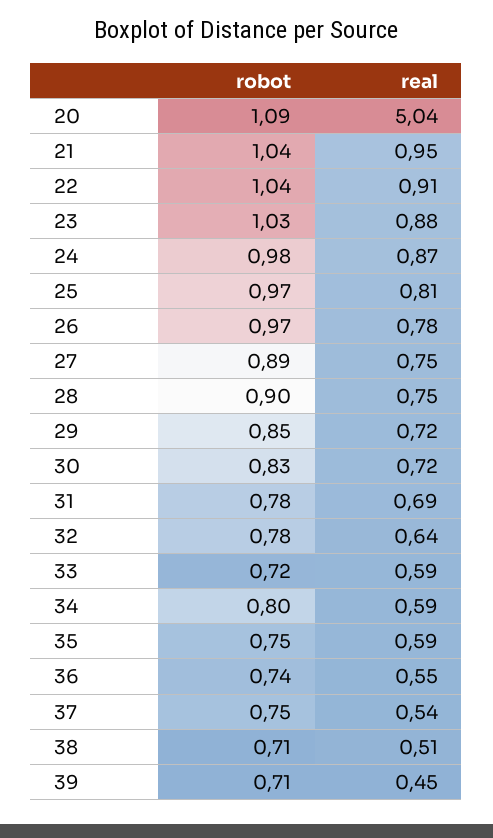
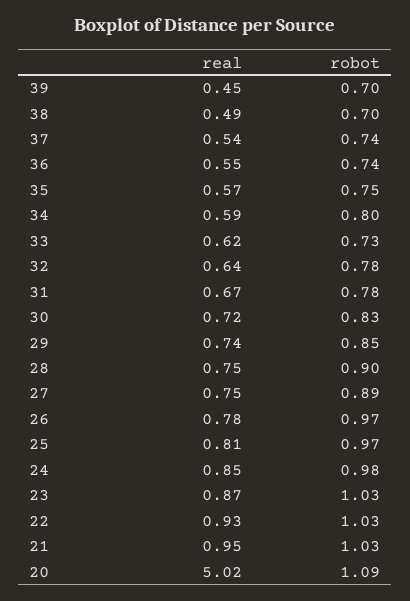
  {
    "robot": {
      "20": 1.09,
-     "21": 1.04,
+     "21": 1.03,
-     "22": 1.04,
+     "22": 1.03,
      "23": 1.03,
      "24": 0.98,
      "25": 0.97,
      "26": 0.97,
      "27": 0.89,
      "28": 0.9,
      "29": 0.85,
      "30": 0.83,
      "31": 0.78,
      "32": 0.78,
-     "33": 0.72,
+     "33": 0.73,
      "34": 0.8,
      "35": 0.75,
      "36": 0.74,
-     "37": 0.75,
+     "37": 0.74,
-     "38": 0.71,
+     "38": 0.7,
-     "39": 0.71
+     "39": 0.7
    },
    "real": {
-     "20": 5.04,
+     "20": 5.02,
      "21": 0.95,
-     "22": 0.91,
+     "22": 0.93,
-     "23": 0.88,
+     "23": 0.87,
-     "24": 0.87,
+     "24": 0.85,
      "25": 0.81,
      "26": 0.78,
      "27": 0.75,
      "28": 0.75,
-     "29": 0.72,
+     "29": 0.74,
      "30": 0.72,
-     "31": 0.69,
+     "31": 0.67,
      "32": 0.64,
-     "33": 0.59,
+     "33": 0.62,
      "34": 0.59,
-     "35": 0.59,
+     "35": 0.57,
      "36": 0.55,
      "37": 0.54,
-     "38": 0.51,
+     "38": 0.49,
      "39": 0.45
    }
  }

